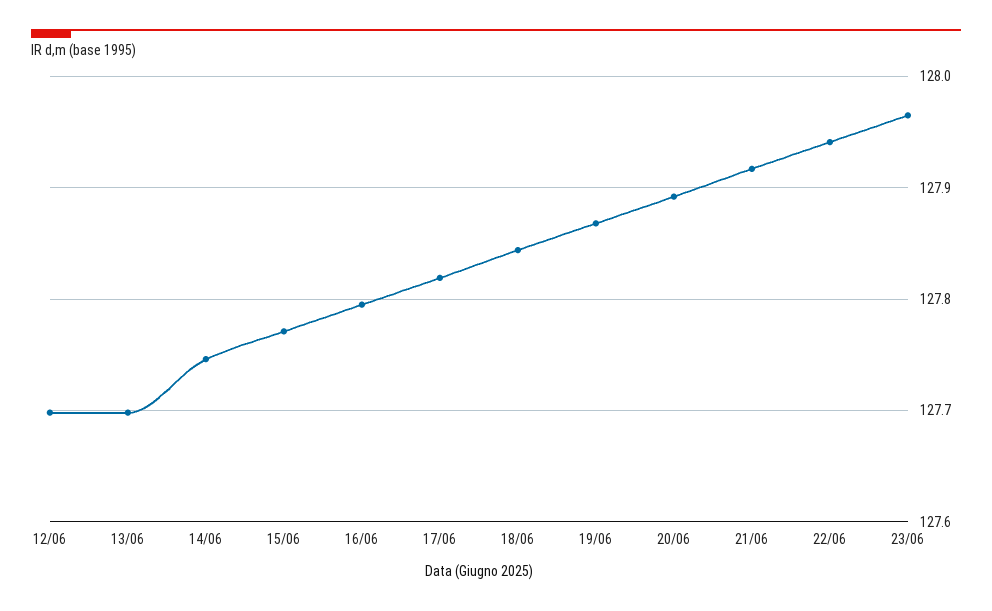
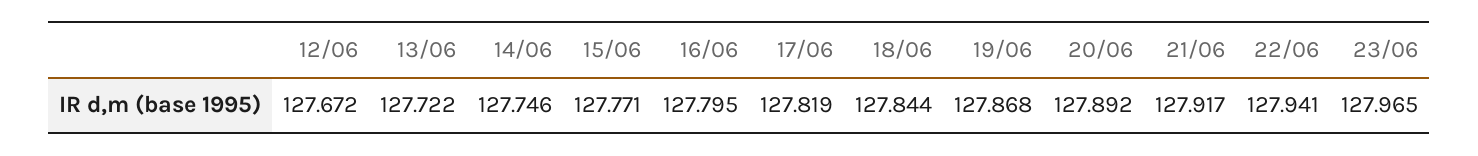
  {
-   "12/06": 127.7,
+   "12/06": 127.672,
-   "13/06": 127.7,
+   "13/06": 127.722,
    "14/06": 127.746,
    "15/06": 127.771,
    "16/06": 127.795,
    "17/06": 127.819,
    "18/06": 127.844,
    "19/06": 127.868,
    "20/06": 127.892,
    "21/06": 127.917,
    "22/06": 127.941,
    "23/06": 127.965
  }

